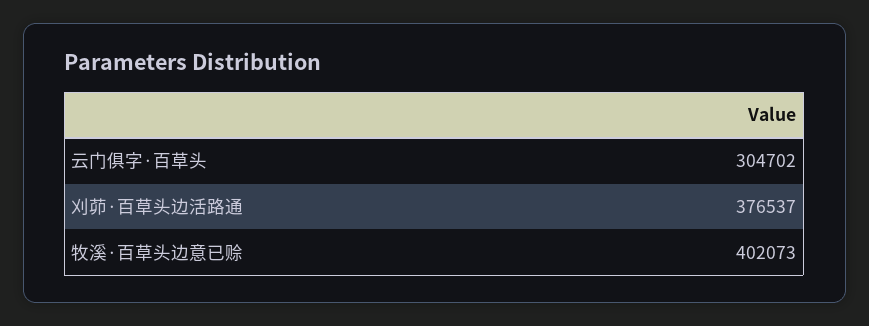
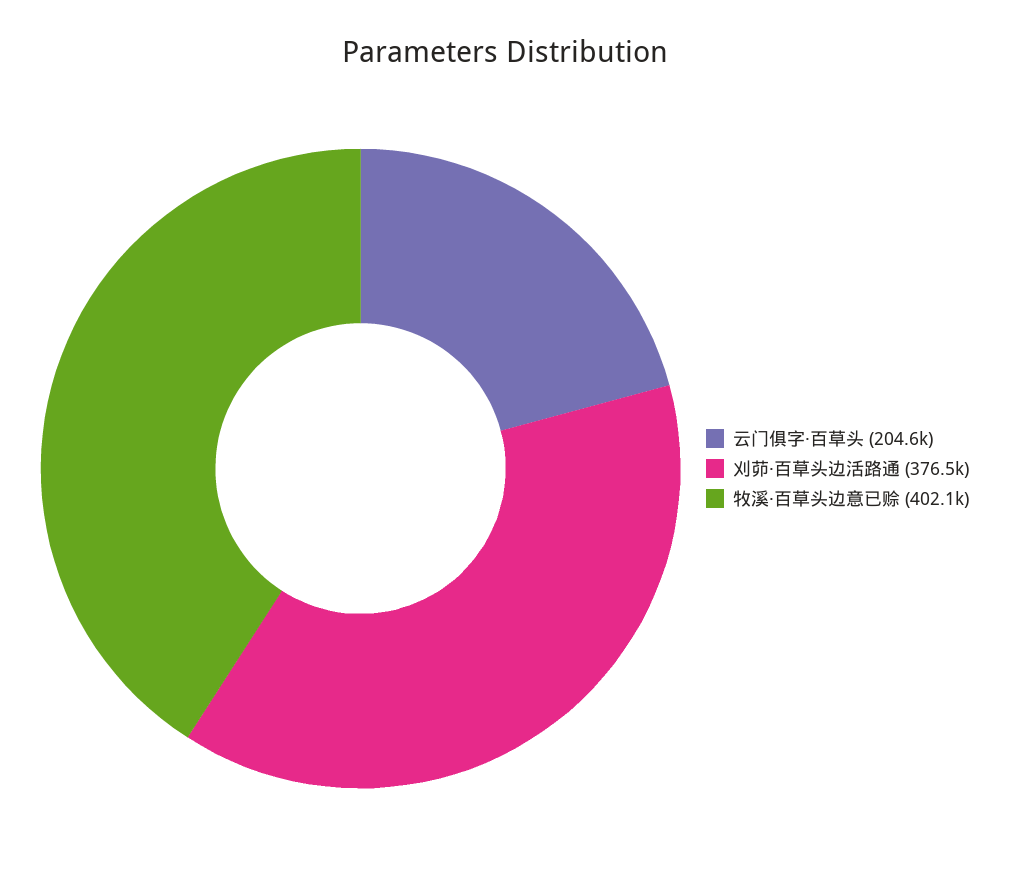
  {
-   "云门俱字·百草头": 304702,
+   "云门俱字·百草头": 204600,
    "刈茆·百草头边活路通": 376537,
    "牧溪·百草头边意已赊": 402073
  }

